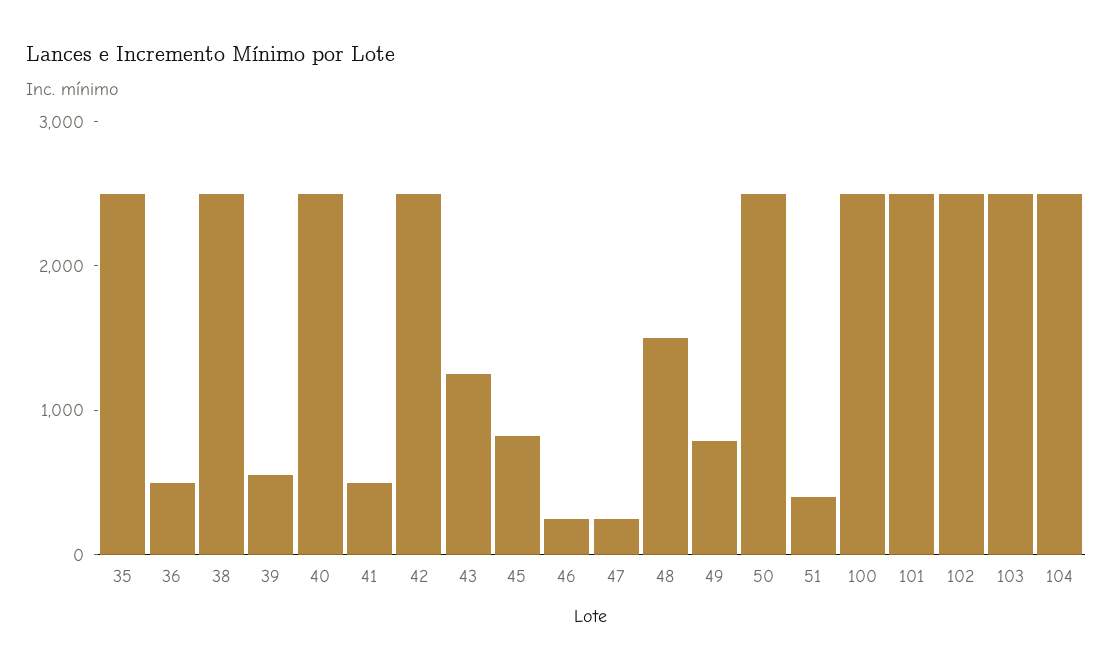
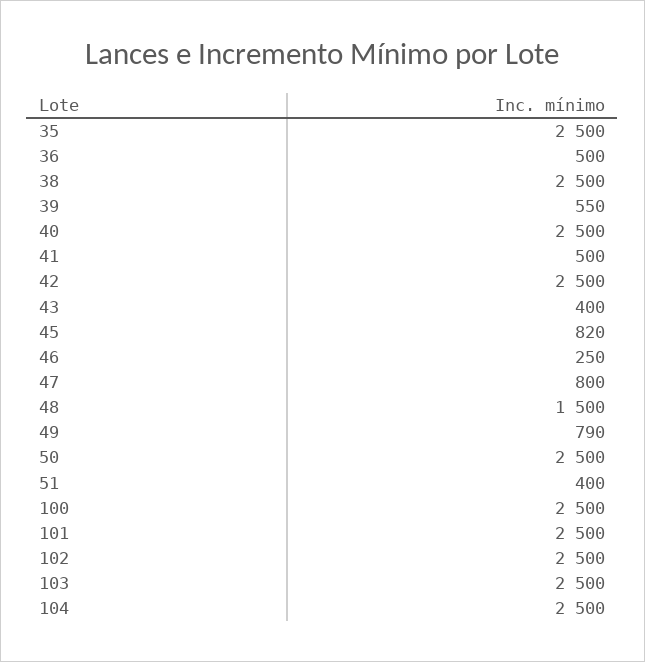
  {
    "35": 2500,
    "36": 500,
    "38": 2500,
    "39": 550,
    "40": 2500,
    "41": 500,
    "42": 2500,
-   "43": 1200,
+   "43": 400,
    "45": 820,
    "46": 250,
-   "47": 200,
+   "47": 800,
    "48": 1500,
    "49": 790,
    "50": 2500,
    "51": 400,
    "100": 2500,
    "101": 2500,
    "102": 2500,
    "103": 2500,
    "104": 2500
  }

